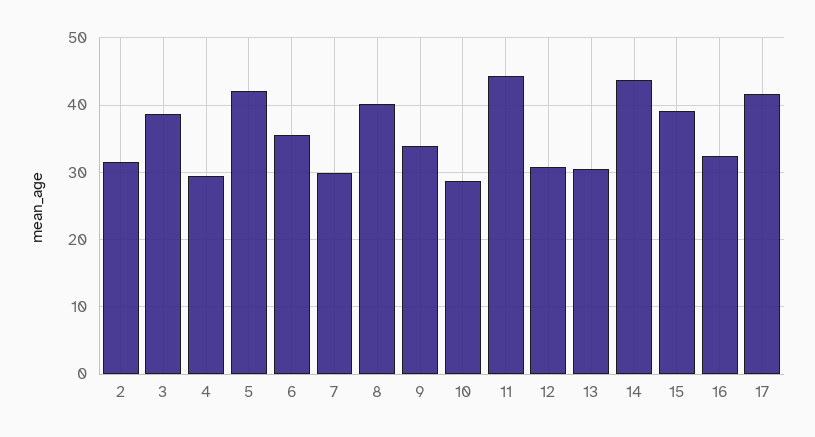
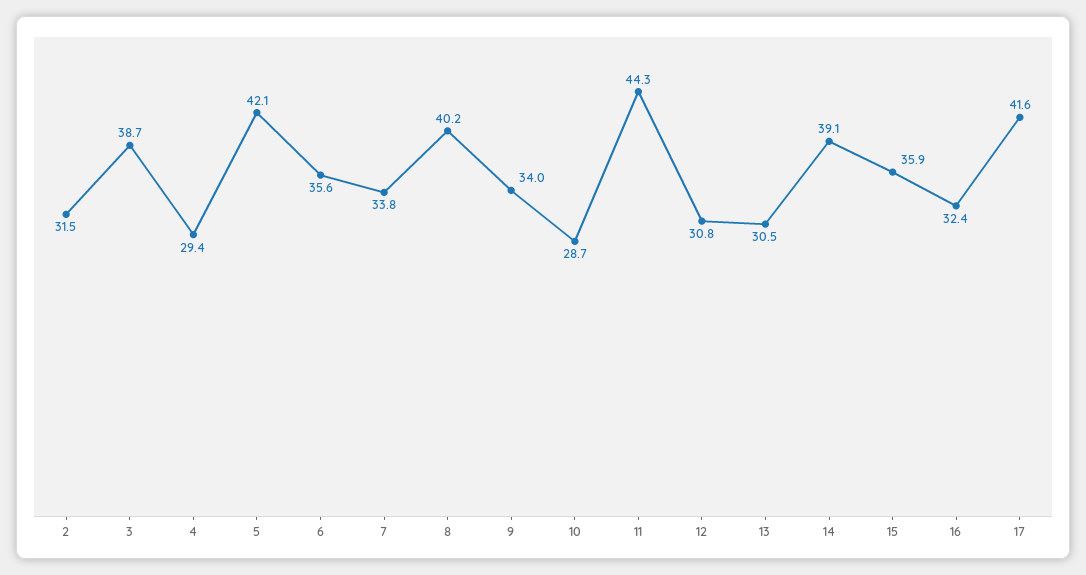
  {
    "2": 31.5,
    "3": 38.7,
    "4": 29.4,
    "5": 42.1,
    "6": 35.6,
-   "7": 30,
+   "7": 33.8,
    "8": 40.2,
    "9": 34,
    "10": 28.7,
    "11": 44.3,
    "12": 30.8,
    "13": 30.5,
-   "14": 44,
+   "14": 39.1,
-   "15": 39,
+   "15": 35.9,
    "16": 32.4,
    "17": 41.6
  }

